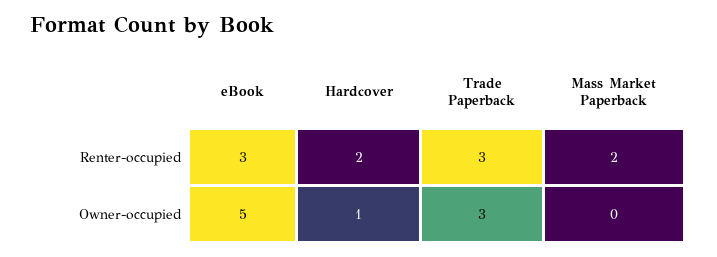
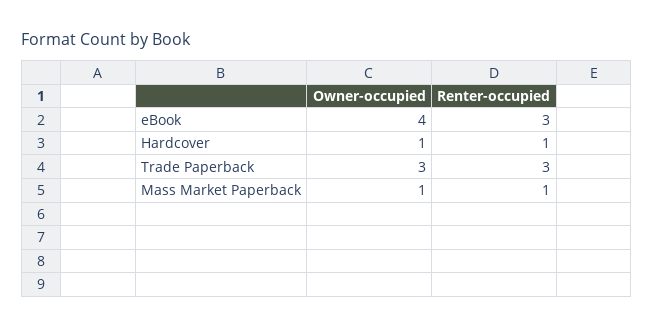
  {
    "eBook": {
      "Renter-occupied": 3,
-     "Owner-occupied": 5
+     "Owner-occupied": 4
    },
    "Hardcover": {
-     "Renter-occupied": 2,
+     "Renter-occupied": 1,
      "Owner-occupied": 1
    },
    "Trade Paperback": {
      "Renter-occupied": 3,
      "Owner-occupied": 3
    },
    "Mass Market Paperback": {
-     "Renter-occupied": 2,
+     "Renter-occupied": 1,
-     "Owner-occupied": 0
+     "Owner-occupied": 1
    }
  }

